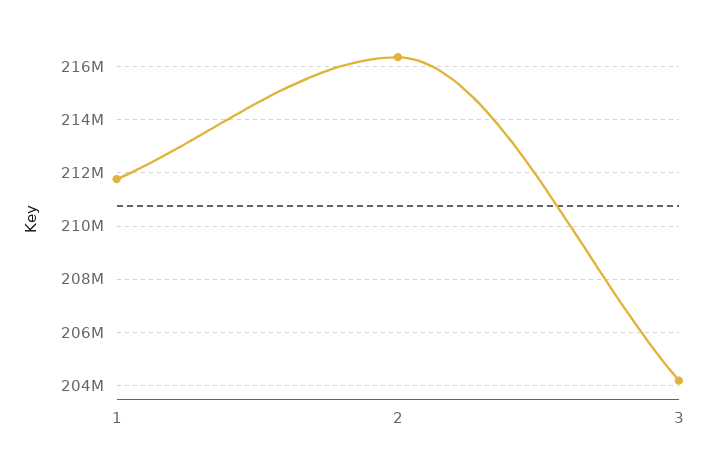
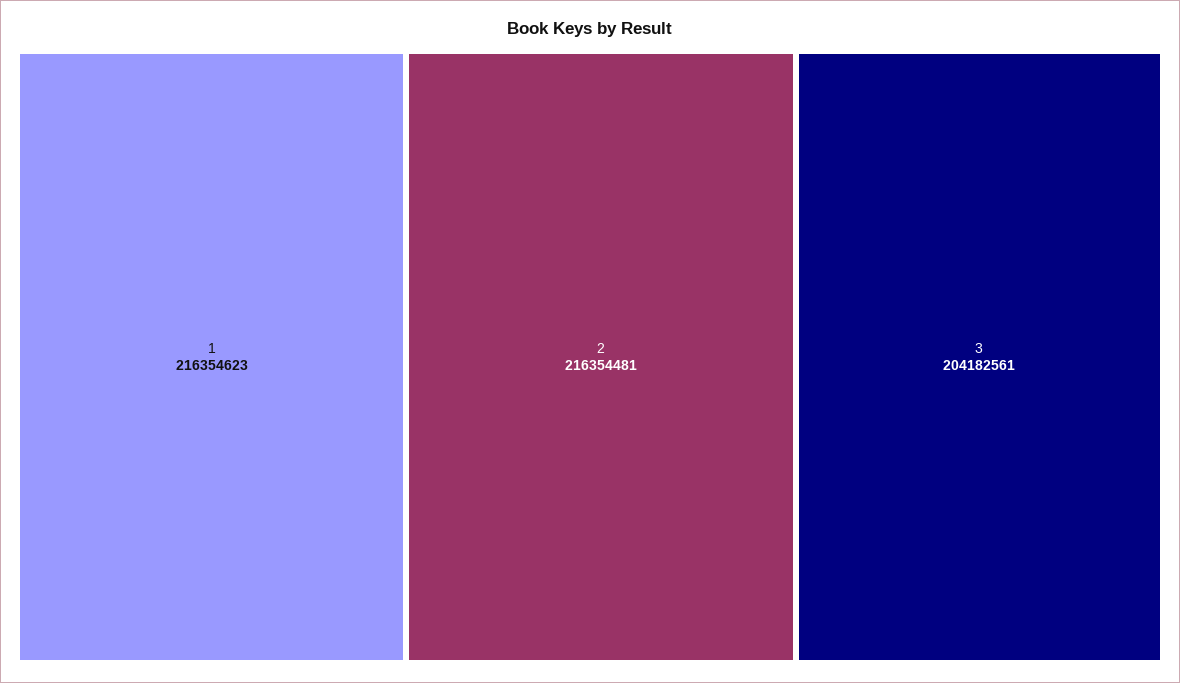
  {
-   "1": 211750000,
+   "1": 216354623,
    "2": 216354481,
    "3": 204182561
  }

